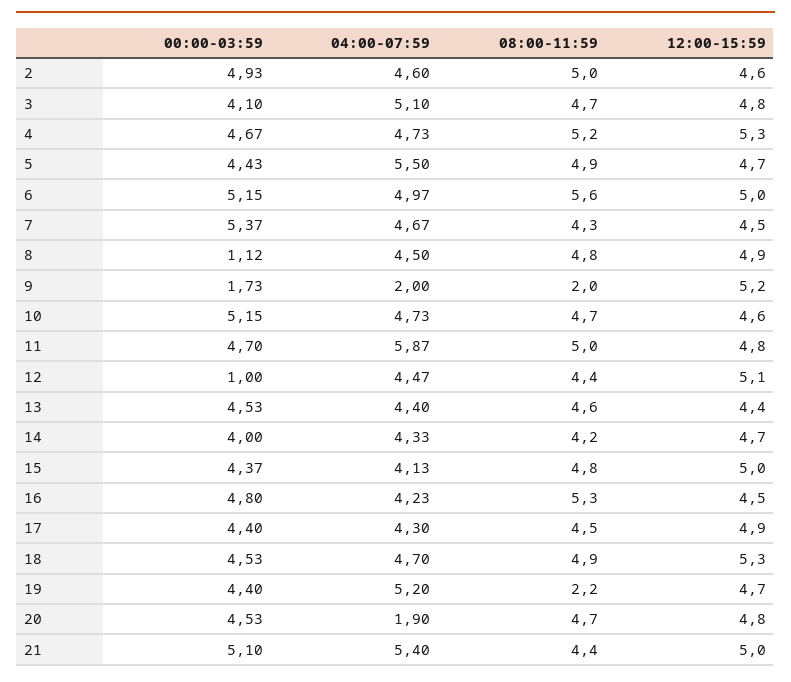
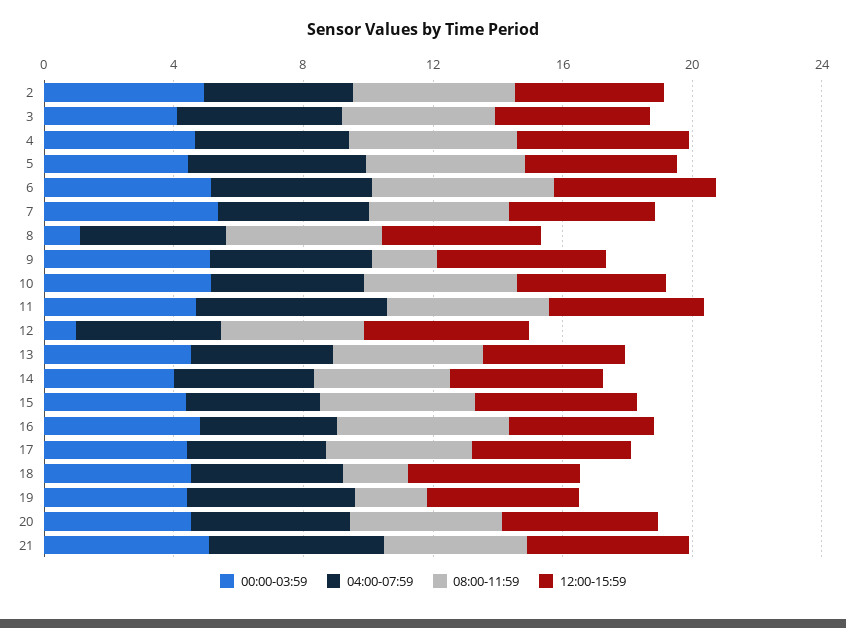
  {
    "00:00-03:59": {
      "2": 4.93,
      "3": 4.1,
      "4": 4.67,
      "5": 4.43,
      "6": 5.15,
      "7": 5.37,
      "8": 1.12,
-     "9": 1.73,
+     "9": 5,
      "10": 5.15,
      "11": 4.7,
      "12": 1,
      "13": 4.53,
      "14": 4,
      "15": 4.37,
      "16": 4.8,
      "17": 4.4,
      "18": 4.53,
      "19": 4.4,
      "20": 4.53,
      "21": 5.1
    },
    "04:00-07:59": {
      "2": 4.6,
      "3": 5.1,
      "4": 4.73,
      "5": 5.5,
      "6": 4.97,
      "7": 4.67,
      "8": 4.5,
-     "9": 2,
+     "9": 5,
      "10": 4.73,
      "11": 5.87,
      "12": 4.47,
      "13": 4.4,
      "14": 4.33,
      "15": 4.13,
      "16": 4.23,
      "17": 4.3,
      "18": 4.7,
      "19": 5.2,
-     "20": 1.9,
+     "20": 5,
      "21": 5.4
    },
    "08:00-11:59": {
      "2": 5,
      "3": 4.7,
      "4": 5.2,
      "5": 4.9,
      "6": 5.6,
      "7": 4.3,
      "8": 4.8,
      "9": 2,
      "10": 4.7,
      "11": 5,
      "12": 4.4,
      "13": 4.6,
      "14": 4.2,
      "15": 4.8,
      "16": 5.3,
      "17": 4.5,
-     "18": 4.9,
+     "18": 2,
      "19": 2.2,
      "20": 4.7,
      "21": 4.4
    },
    "12:00-15:59": {
      "2": 4.6,
      "3": 4.8,
      "4": 5.3,
      "5": 4.7,
      "6": 5,
      "7": 4.5,
      "8": 4.9,
      "9": 5.2,
      "10": 4.6,
      "11": 4.8,
      "12": 5.1,
      "13": 4.4,
      "14": 4.7,
      "15": 5,
      "16": 4.5,
      "17": 4.9,
      "18": 5.3,
      "19": 4.7,
      "20": 4.8,
      "21": 5
    }
  }

